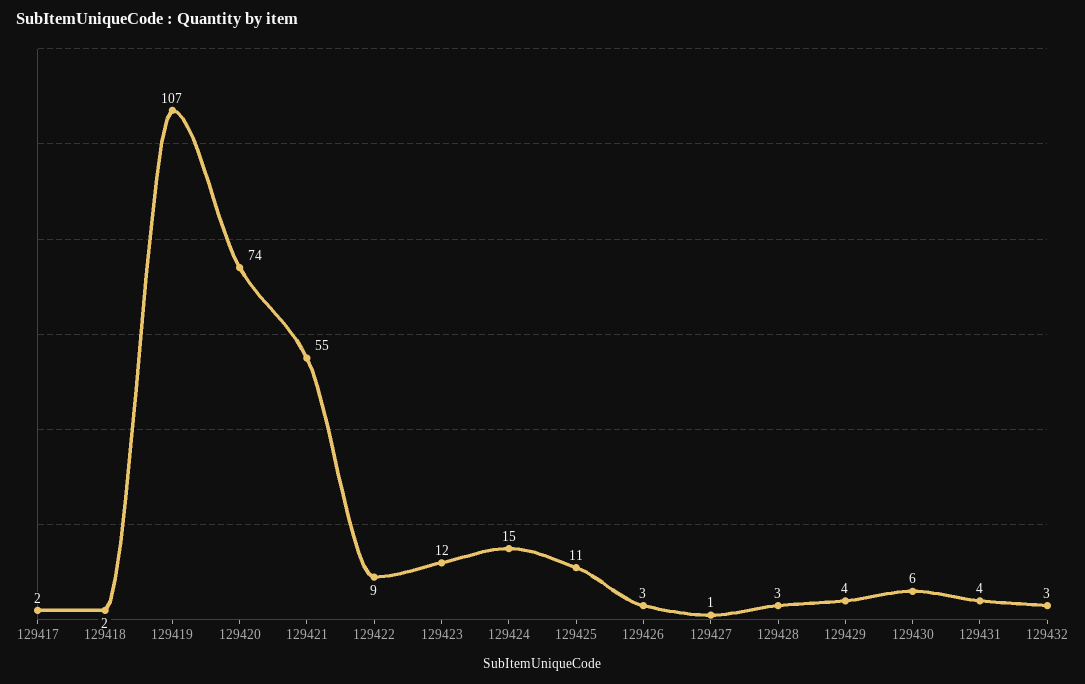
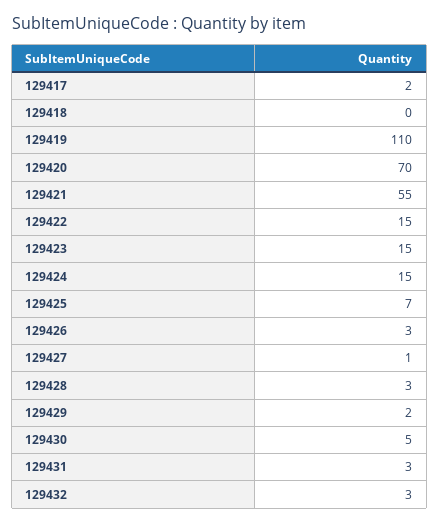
  {
    "129417": 2,
-   "129418": 2,
+   "129418": 0,
-   "129419": 107,
+   "129419": 110,
-   "129420": 74,
+   "129420": 70,
    "129421": 55,
-   "129422": 9,
+   "129422": 15,
-   "129423": 12,
+   "129423": 15,
    "129424": 15,
-   "129425": 11,
+   "129425": 7,
    "129426": 3,
    "129427": 1,
    "129428": 3,
-   "129429": 4,
+   "129429": 2,
-   "129430": 6,
+   "129430": 5,
-   "129431": 4,
+   "129431": 3,
    "129432": 3
  }

